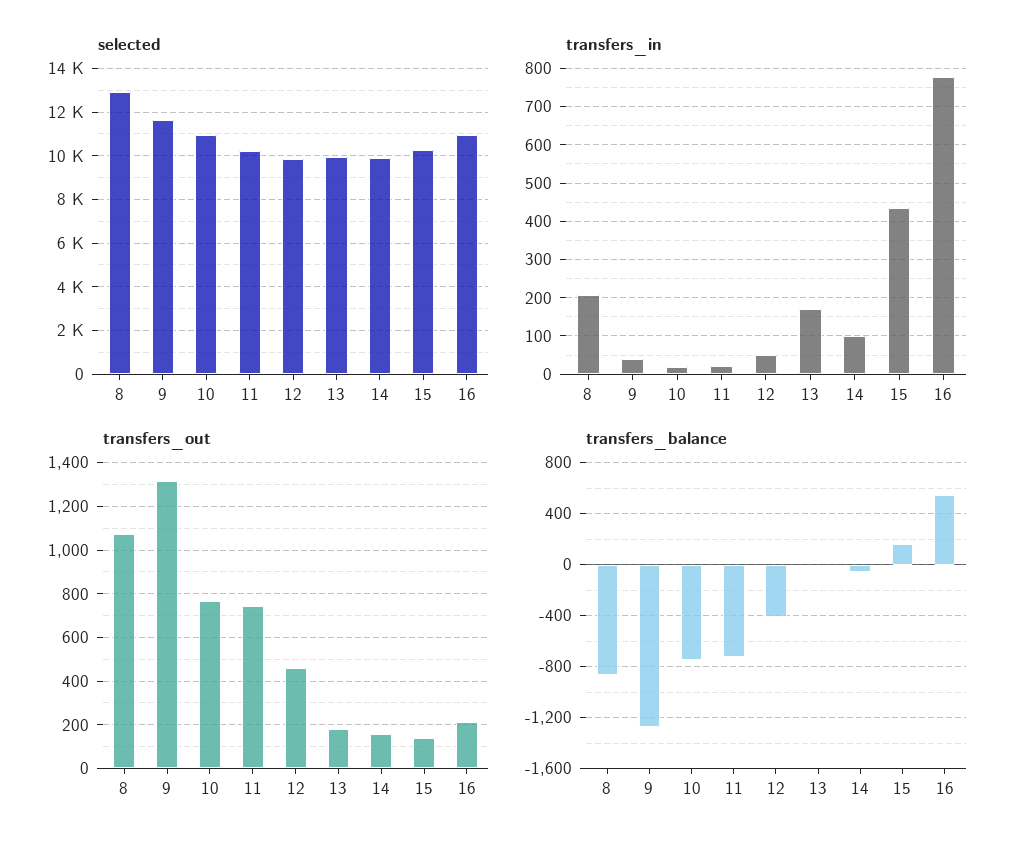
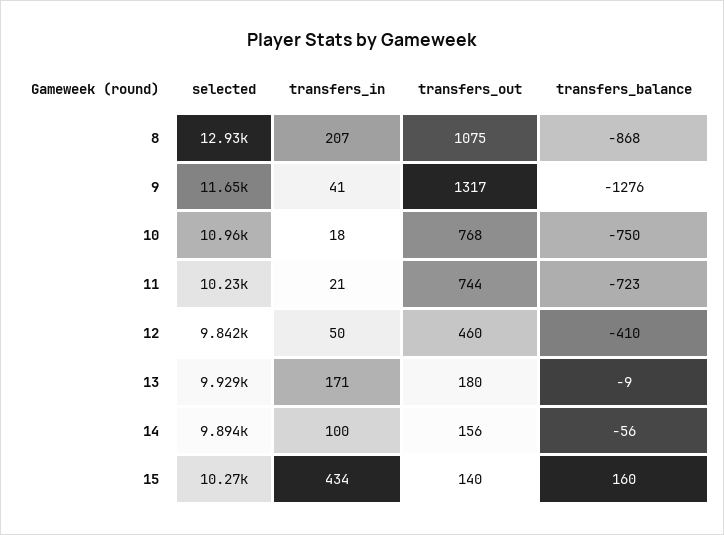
  {
    "selected": {
      "8": 12930,
      "9": 11650,
      "10": 10960,
      "11": 10230,
      "12": 9842,
      "13": 9929,
      "14": 9894,
-     "15": 10270,
+     "15": 10270
-     "16": 11000
    },
    "transfers_in": {
      "8": 207,
      "9": 41,
      "10": 18,
      "11": 21,
      "12": 50,
      "13": 171,
      "14": 100,
-     "15": 434,
+     "15": 434
-     "16": 780
    },
    "transfers_out": {
      "8": 1075,
      "9": 1317,
      "10": 768,
      "11": 744,
      "12": 460,
      "13": 180,
      "14": 156,
-     "15": 140,
+     "15": 140
-     "16": 200
    },
    "transfers_balance": {
      "8": -868,
      "9": -1276,
      "10": -750,
      "11": -723,
      "12": -410,
      "13": -9,
      "14": -56,
-     "15": 160,
+     "15": 160
-     "16": 550
    }
  }

